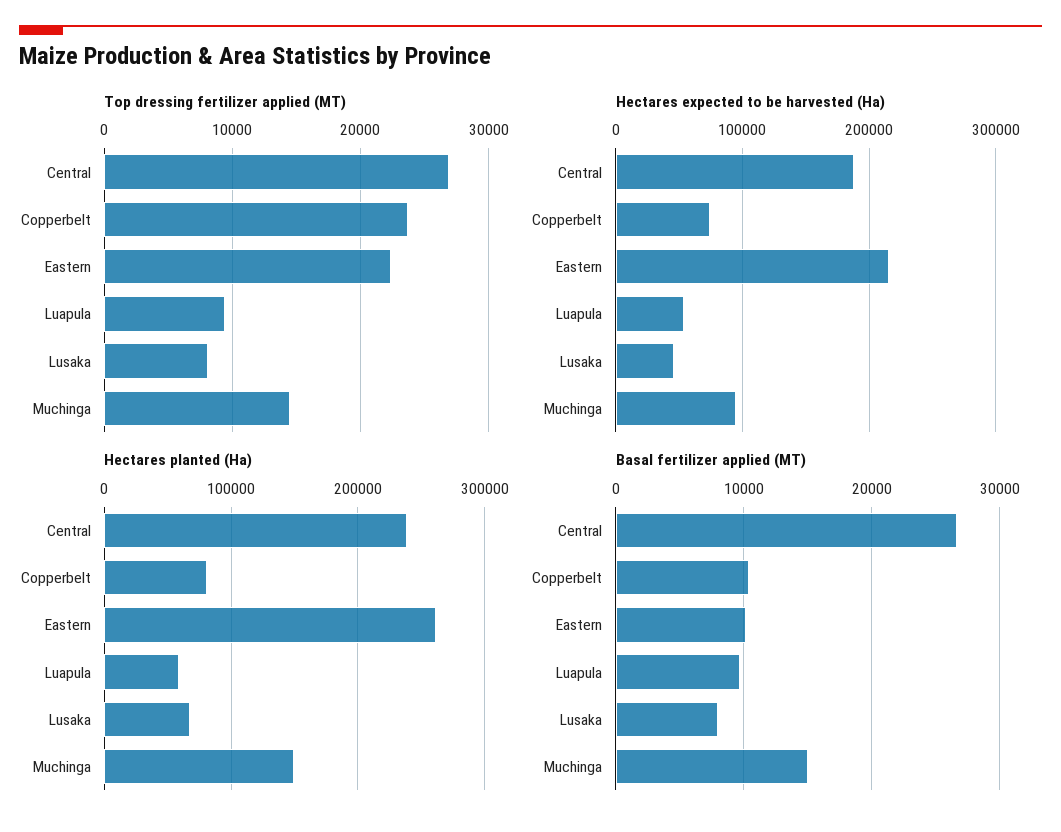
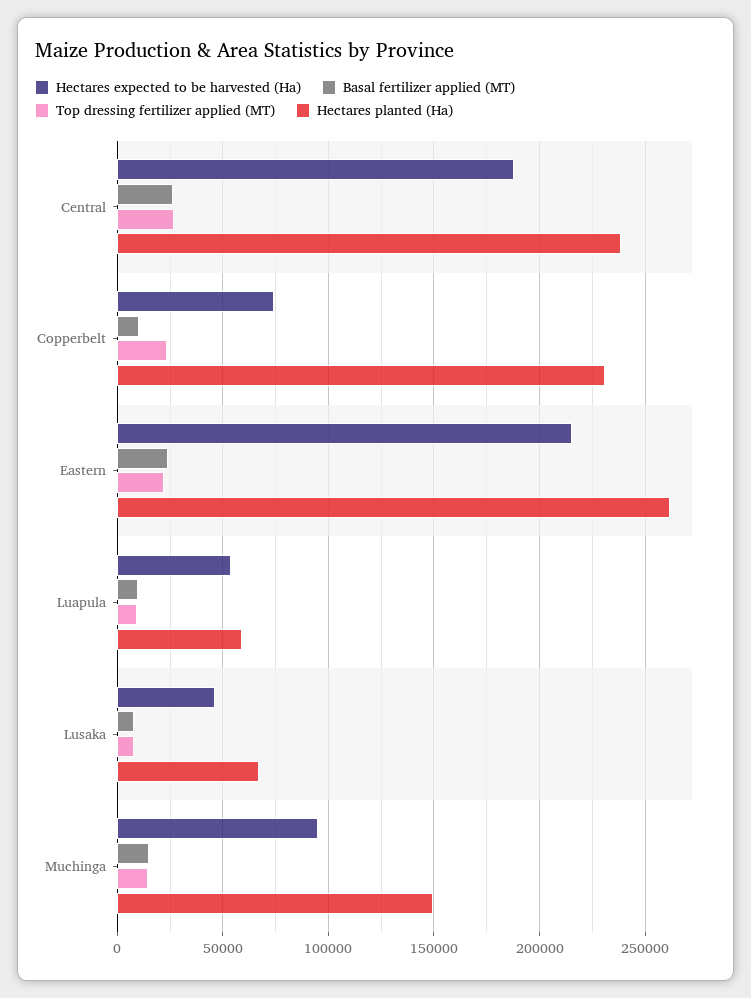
  {
    "Top dressing fertilizer applied (MT)": {
      "Central": 27000,
      "Copperbelt": 24000,
      "Eastern": 22000,
      "Luapula": 9000,
      "Lusaka": 8000,
      "Muchinga": 15000
    },
    "Hectares expected to be harvested (Ha)": {
      "Central": 190000,
      "Copperbelt": 75000,
      "Eastern": 215000,
      "Luapula": 55000,
      "Lusaka": 45000,
      "Muchinga": 95000
    },
    "Hectares planted (Ha)": {
      "Central": 240000,
-     "Copperbelt": 80000,
+     "Copperbelt": 230000,
      "Eastern": 260000,
      "Luapula": 60000,
      "Lusaka": 65000,
      "Muchinga": 150000
    },
    "Basal fertilizer applied (MT)": {
      "Central": 27000,
      "Copperbelt": 10000,
-     "Eastern": 10000,
+     "Eastern": 25000,
      "Luapula": 10000,
      "Lusaka": 8000,
      "Muchinga": 15000
    }
  }

